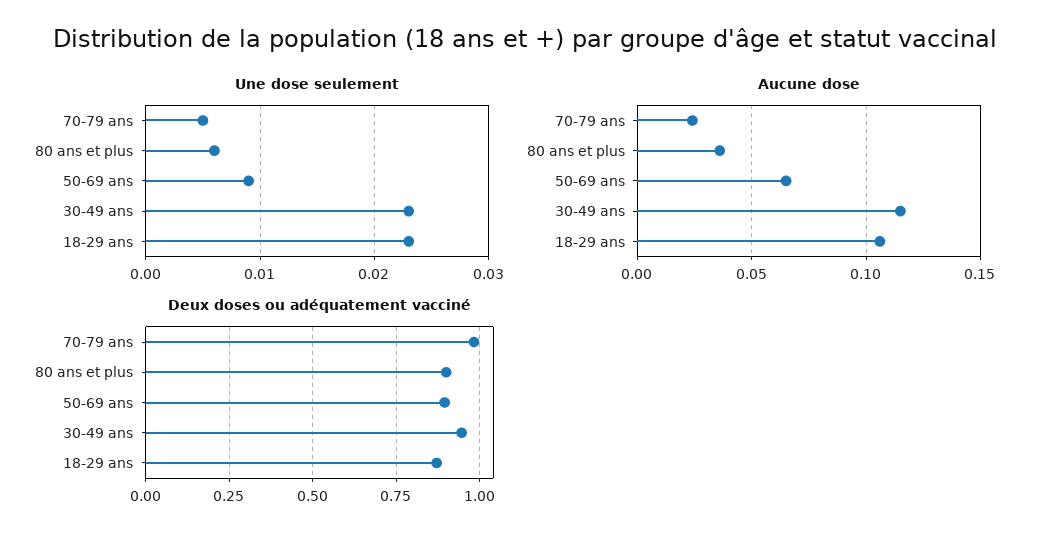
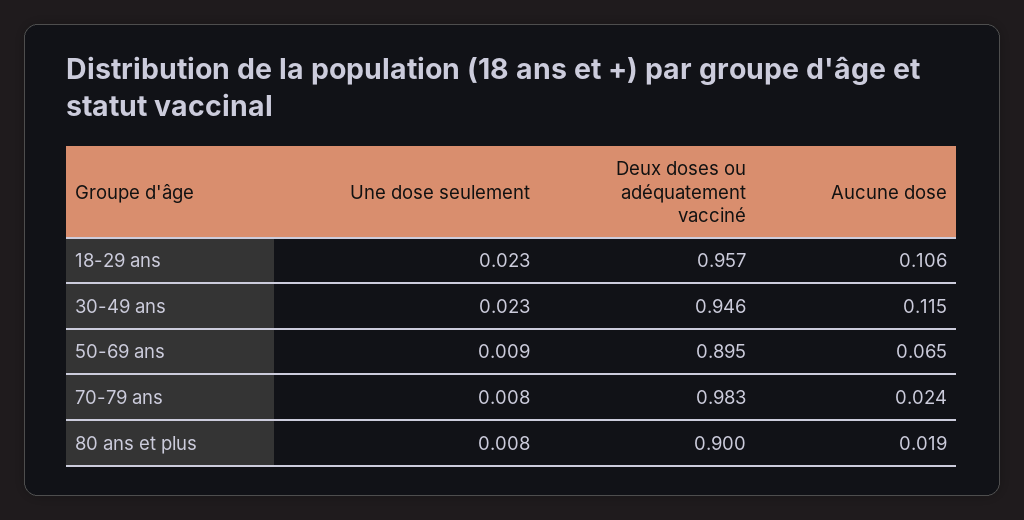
  {
    "Une dose seulement": {
-     "70-79 ans": 0.005,
+     "70-79 ans": 0.008,
-     "80 ans et plus": 0.006,
+     "80 ans et plus": 0.008,
      "50-69 ans": 0.009,
      "30-49 ans": 0.023,
      "18-29 ans": 0.023
    },
    "Aucune dose": {
      "70-79 ans": 0.024,
-     "80 ans et plus": 0.035,
+     "80 ans et plus": 0.019,
      "50-69 ans": 0.065,
      "30-49 ans": 0.115,
      "18-29 ans": 0.106
    },
    "Deux doses ou adéquatement vacciné": {
      "70-79 ans": 0.983,
      "80 ans et plus": 0.9,
      "50-69 ans": 0.895,
      "30-49 ans": 0.946,
-     "18-29 ans": 0.875
+     "18-29 ans": 0.957
    }
  }

